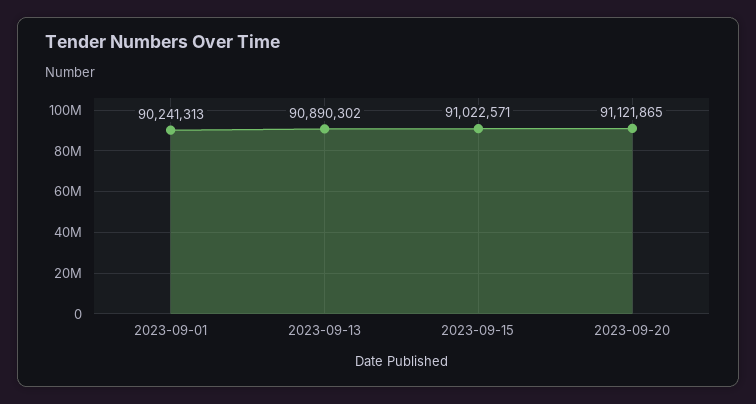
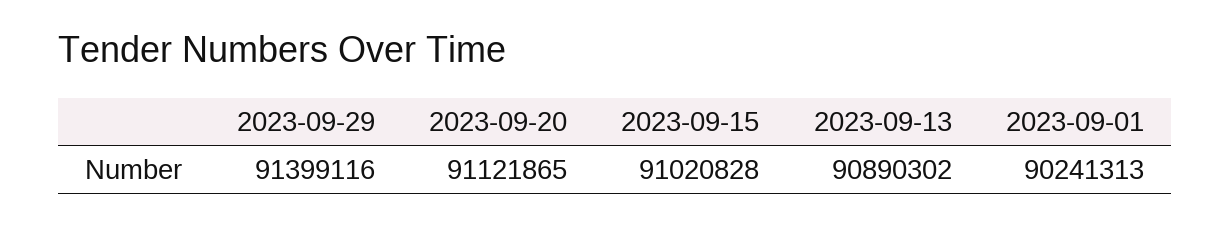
  {
    "2023-09-01": 90241313,
    "2023-09-13": 90890302,
-   "2023-09-15": 91022571,
+   "2023-09-15": 91020828,
-   "2023-09-20": 91121865
+   "2023-09-20": 91121865,
+   "2023-09-29": 91399116
  }

